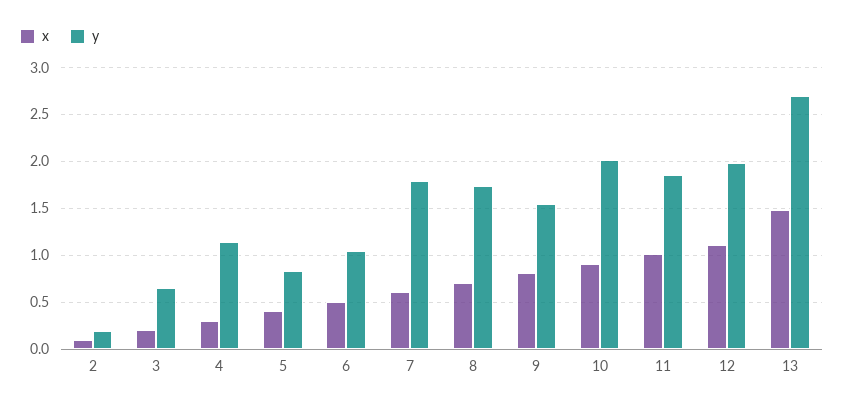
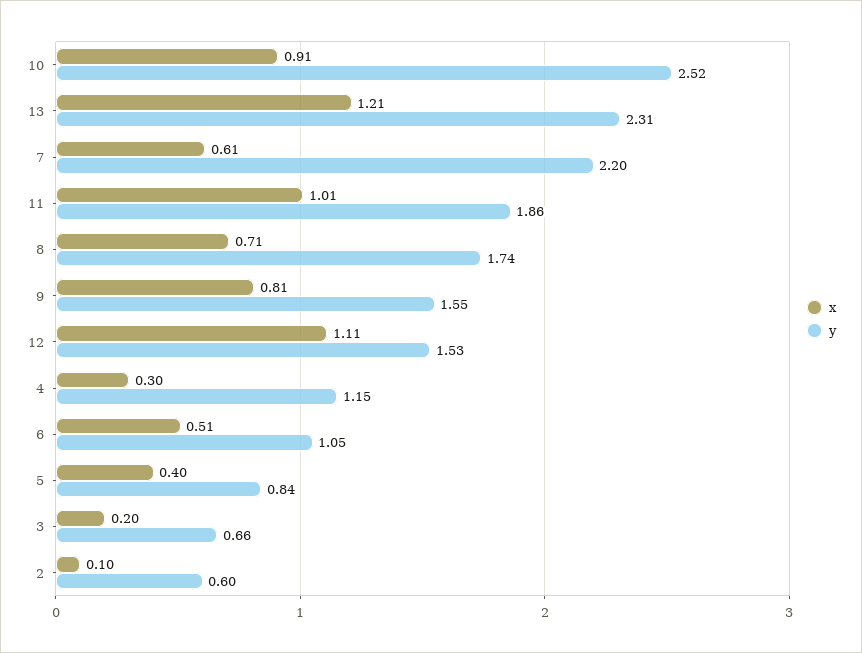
  {
    "x": {
      "2": 0.1,
      "3": 0.2,
      "4": 0.3,
      "5": 0.4,
      "6": 0.51,
      "7": 0.61,
      "8": 0.71,
      "9": 0.81,
      "10": 0.91,
      "11": 1.01,
      "12": 1.11,
-     "13": 1.5
+     "13": 1.21
    },
    "y": {
-     "2": 0.2,
+     "2": 0.6,
      "3": 0.66,
      "4": 1.15,
      "5": 0.84,
      "6": 1.05,
-     "7": 1.8,
+     "7": 2.2,
      "8": 1.74,
      "9": 1.55,
-     "10": 2,
+     "10": 2.52,
      "11": 1.86,
-     "12": 2,
+     "12": 1.53,
-     "13": 2.7
+     "13": 2.31
    }
  }

